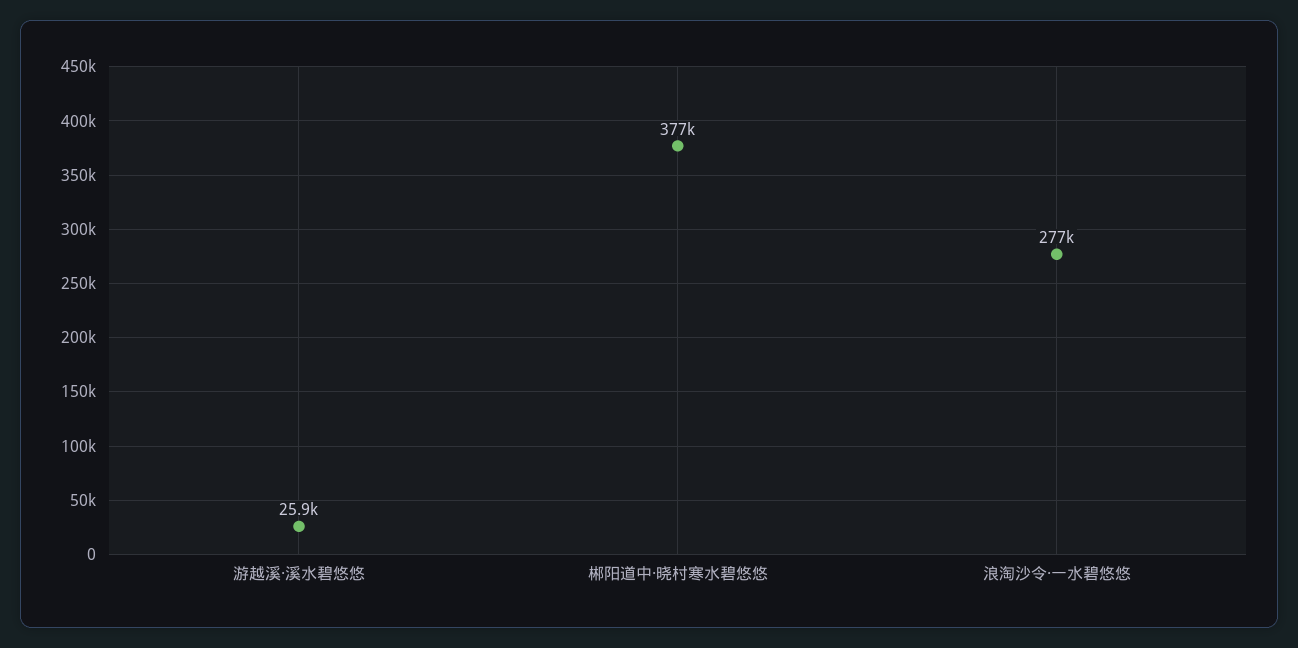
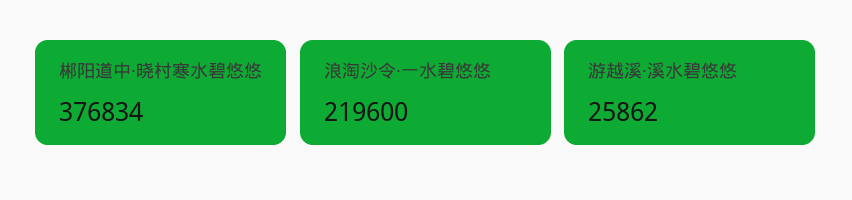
  {
    "游越溪·溪水碧悠悠": 25862,
    "郴阳道中·晓村寒水碧悠悠": 376834,
-   "浪淘沙令·一水碧悠悠": 277000
+   "浪淘沙令·一水碧悠悠": 219600
  }

